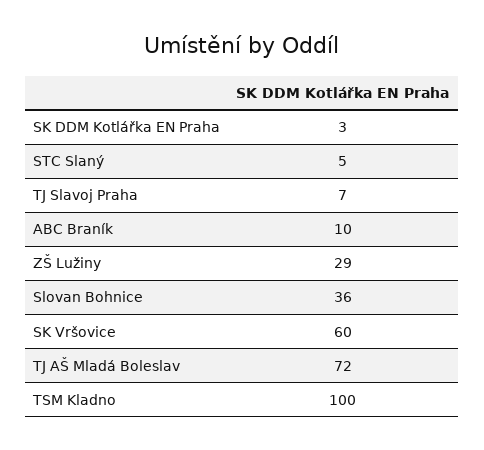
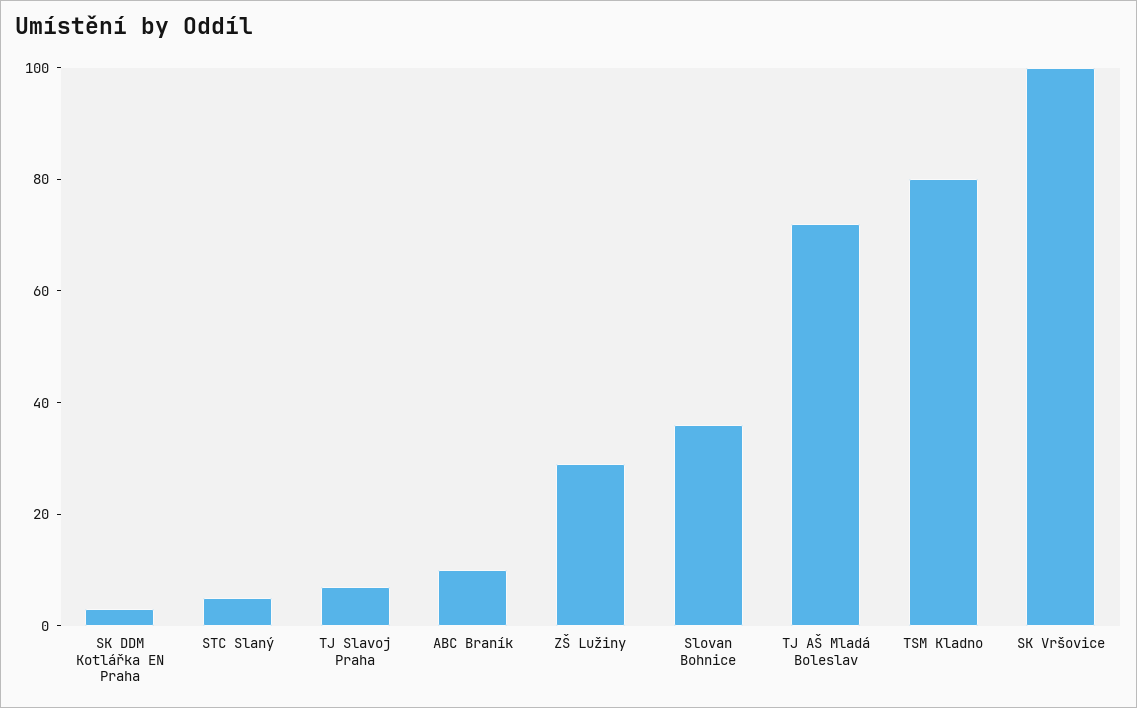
  {
    "SK DDM Kotlářka EN Praha": 3,
    "STC Slaný": 5,
    "TJ Slavoj Praha": 7,
    "ABC Braník": 10,
    "ZŠ Lužiny": 29,
    "Slovan Bohnice": 36,
-   "SK Vršovice": 60,
+   "SK Vršovice": 100,
    "TJ AŠ Mladá Boleslav": 72,
-   "TSM Kladno": 100
+   "TSM Kladno": 80
  }

